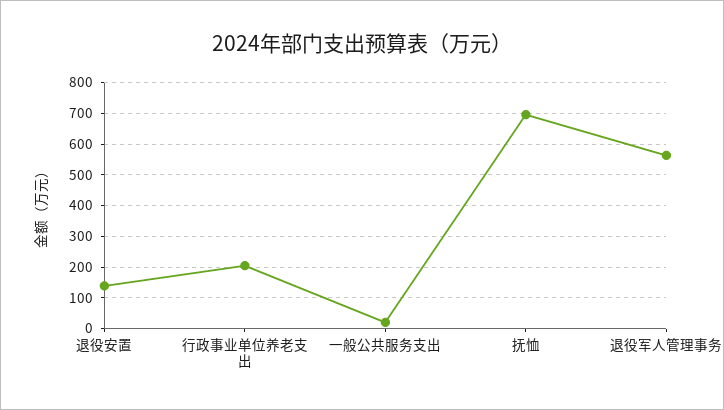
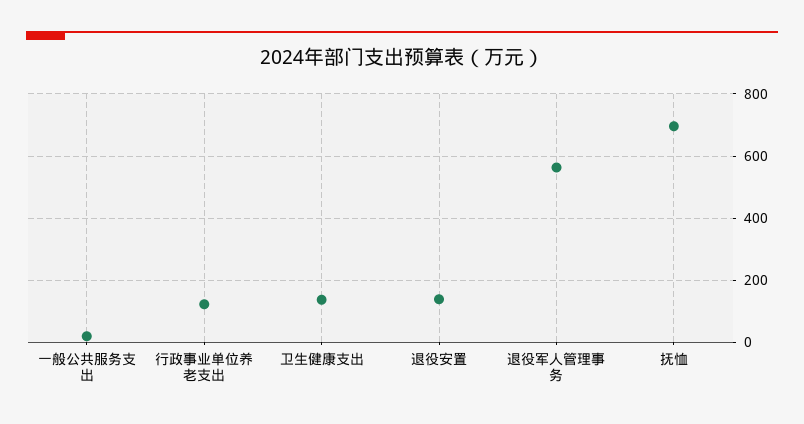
  {
    "退役安置": 140,
-   "行政事业单位养老支出": 200,
+   "行政事业单位养老支出": 120,
    "一般公共服务支出": 20,
    "抚恤": 700,
-   "退役军人管理事务": 560
+   "退役军人管理事务": 560,
+   "卫生健康支出": 140
  }

